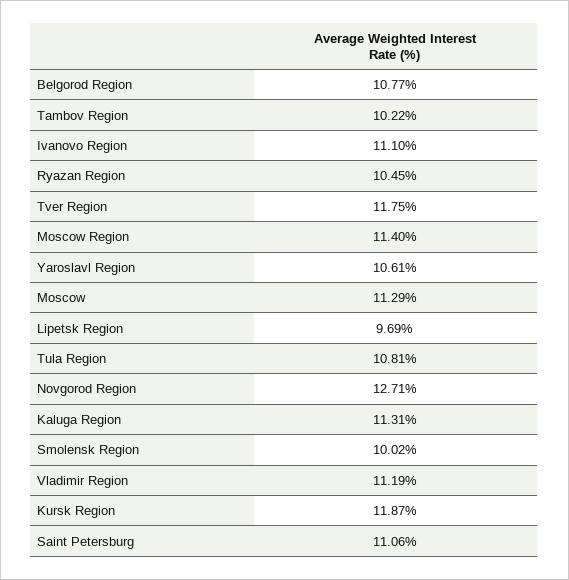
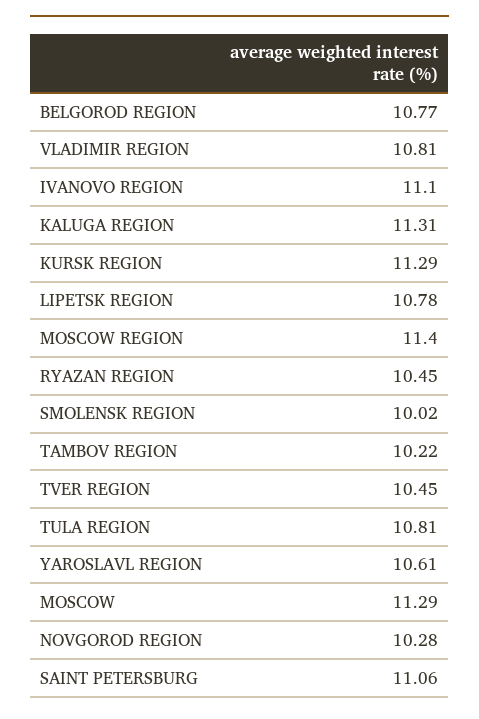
  {
    "Belgorod Region": 10.77,
    "Tambov Region": 10.22,
    "Ivanovo Region": 11.1,
    "Ryazan Region": 10.45,
-   "Tver Region": 11.75,
+   "Tver Region": 10.45,
    "Moscow Region": 11.4,
    "Yaroslavl Region": 10.61,
    "Moscow": 11.29,
-   "Lipetsk Region": 9.69,
+   "Lipetsk Region": 10.78,
    "Tula Region": 10.81,
-   "Novgorod Region": 12.71,
+   "Novgorod Region": 10.28,
    "Kaluga Region": 11.31,
    "Smolensk Region": 10.02,
-   "Vladimir Region": 11.19,
+   "Vladimir Region": 10.81,
-   "Kursk Region": 11.87,
+   "Kursk Region": 11.29,
    "Saint Petersburg": 11.06
  }

